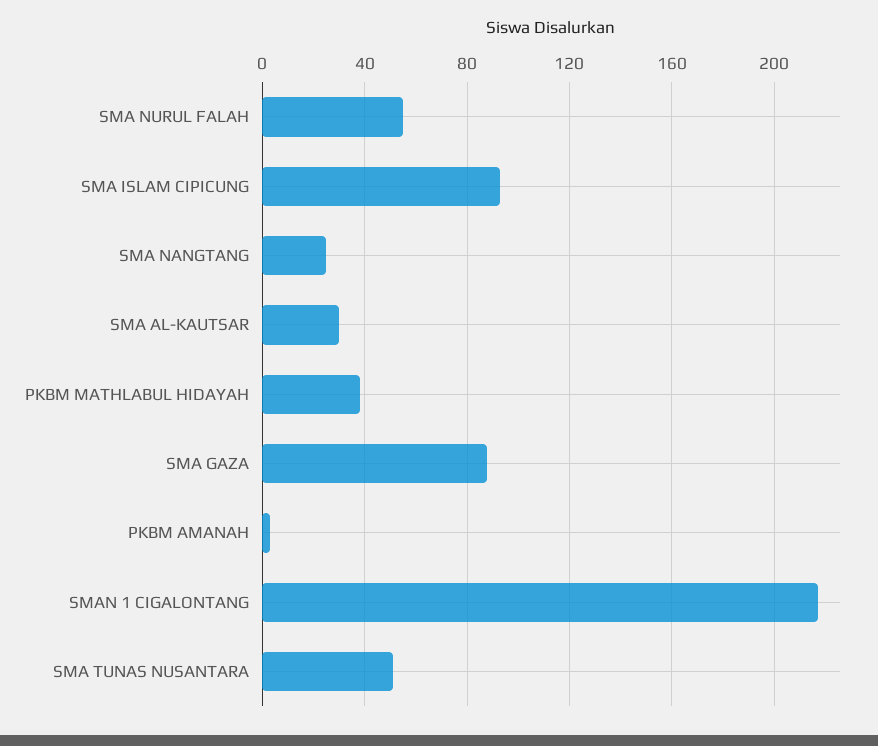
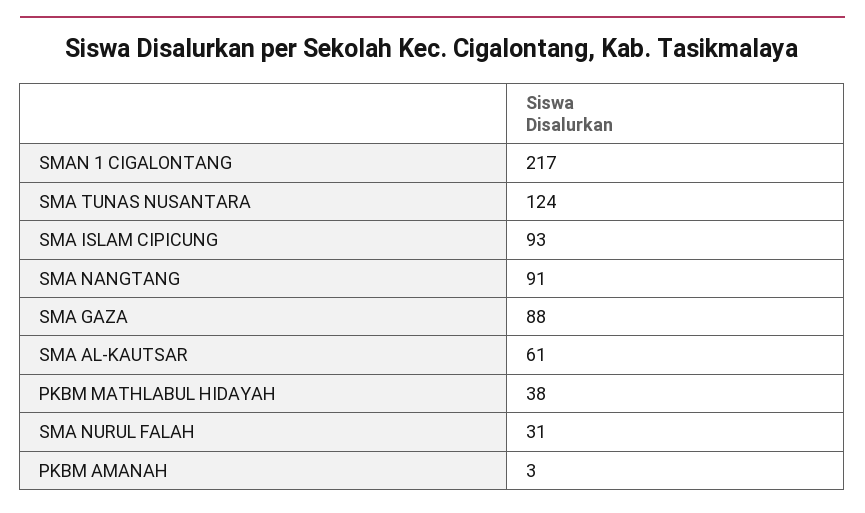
  {
-   "SMA NURUL FALAH": 55,
+   "SMA NURUL FALAH": 31,
    "SMA ISLAM CIPICUNG": 93,
-   "SMA NANGTANG": 25,
+   "SMA NANGTANG": 91,
-   "SMA AL-KAUTSAR": 30,
+   "SMA AL-KAUTSAR": 61,
    "PKBM MATHLABUL HIDAYAH": 38,
    "SMA GAZA": 88,
    "PKBM AMANAH": 3,
    "SMAN 1 CIGALONTANG": 217,
-   "SMA TUNAS NUSANTARA": 50
+   "SMA TUNAS NUSANTARA": 124
  }

